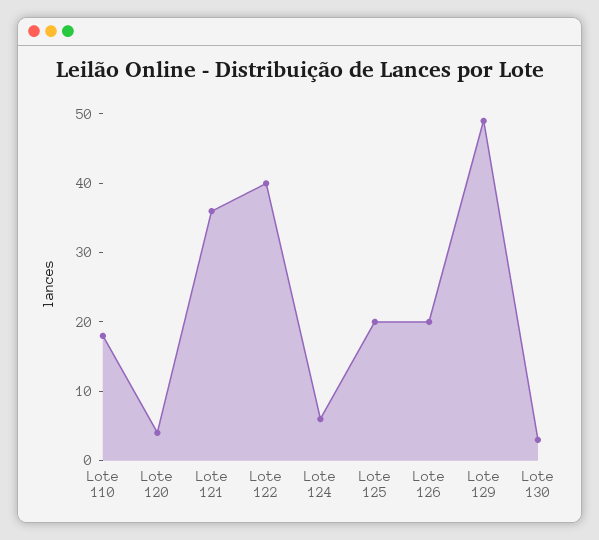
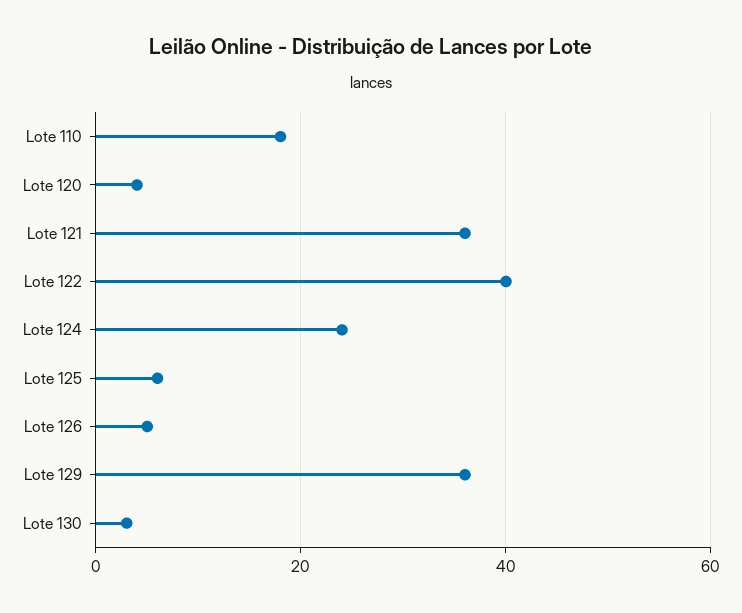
  {
    "Lote 110": 20,
    "Lote 120": 5,
    "Lote 121": 35,
    "Lote 122": 40,
-   "Lote 124": 5,
+   "Lote 124": 25,
-   "Lote 125": 20,
+   "Lote 125": 5,
-   "Lote 126": 20,
+   "Lote 126": 5,
-   "Lote 129": 50,
+   "Lote 129": 35,
    "Lote 130": 5
  }

